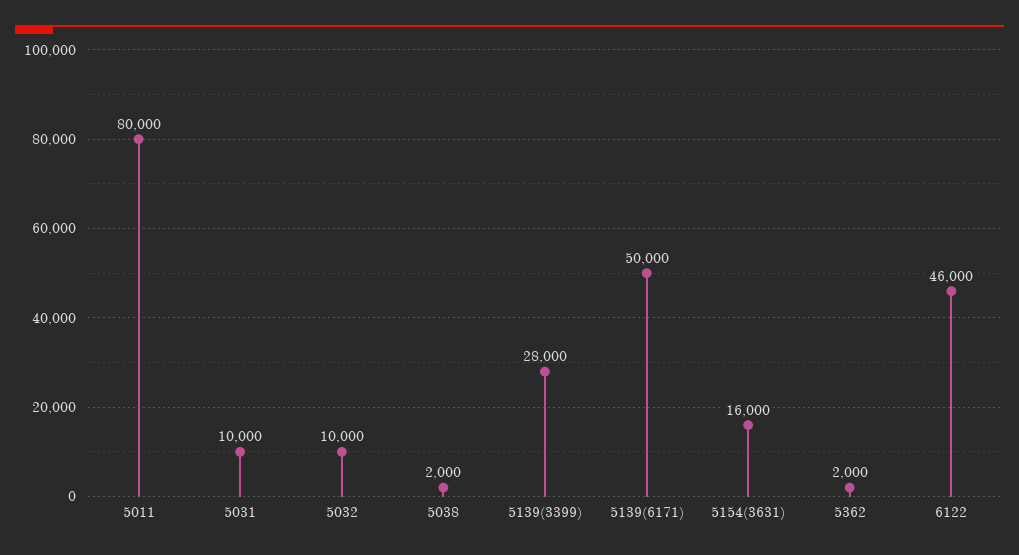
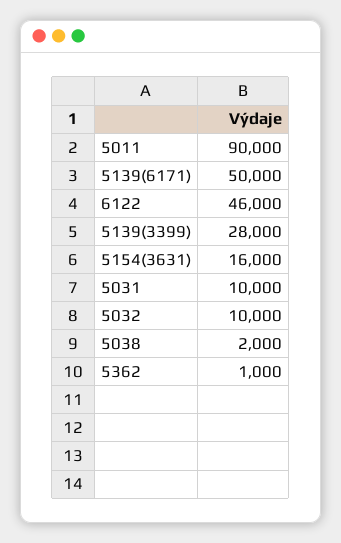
  {
-   "5011": 80000,
+   "5011": 90000,
    "5031": 10000,
    "5032": 10000,
    "5038": 2000,
    "5139(3399)": 28000,
    "5139(6171)": 50000,
    "5154(3631)": 16000,
-   "5362": 2000,
+   "5362": 1000,
    "6122": 46000
  }

